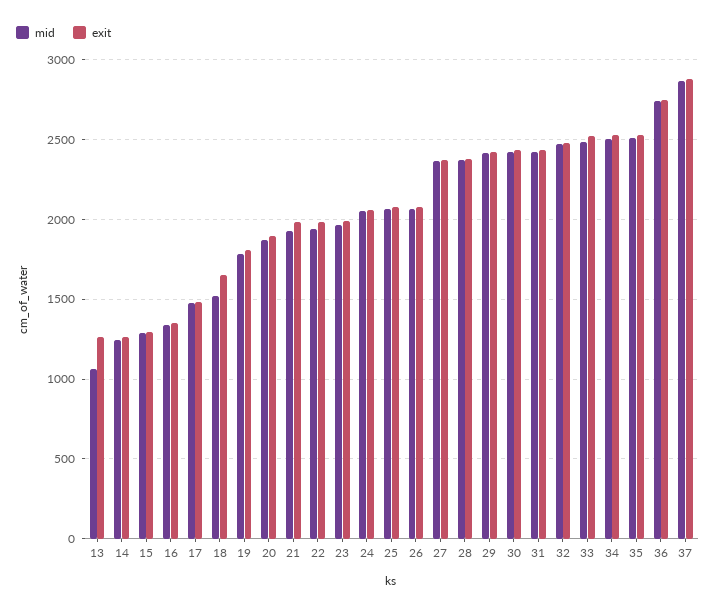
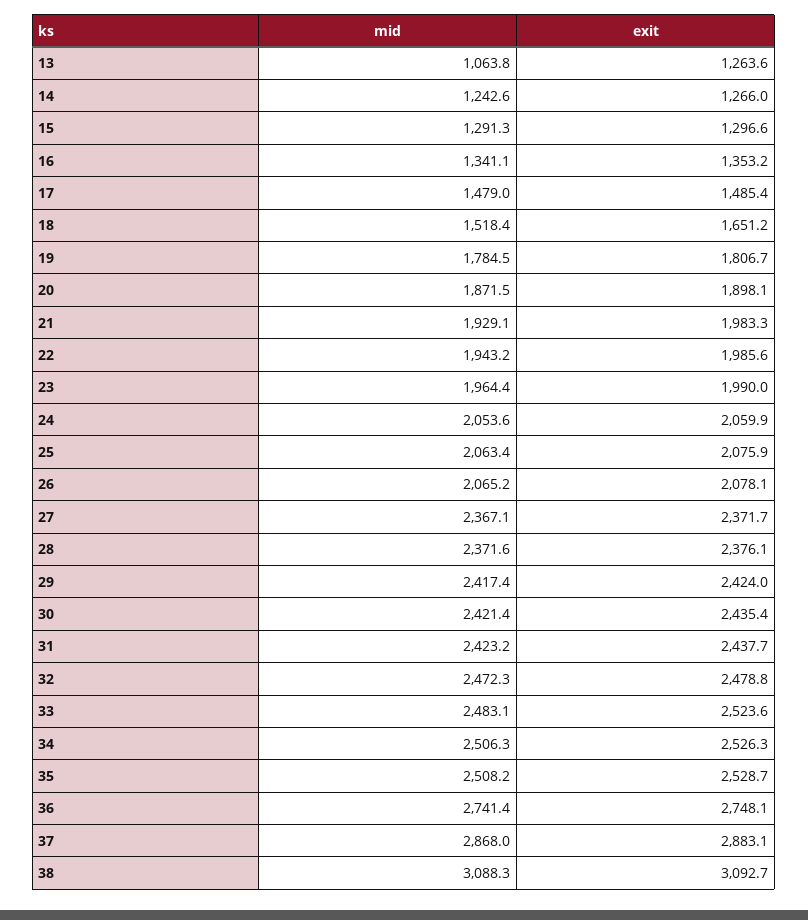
  {
    "mid": {
      "13": 1063.8,
      "14": 1242.6,
      "15": 1291.3,
      "16": 1341.1,
      "17": 1479,
      "18": 1518.4,
      "19": 1784.5,
      "20": 1871.5,
      "21": 1929.1,
      "22": 1943.2,
      "23": 1964.4,
      "24": 2053.6,
      "25": 2063.4,
      "26": 2065.2,
      "27": 2367.1,
      "28": 2371.6,
      "29": 2417.4,
      "30": 2421.4,
      "31": 2423.2,
      "32": 2472.3,
      "33": 2483.1,
      "34": 2506.3,
      "35": 2508.2,
      "36": 2741.4,
-     "37": 2868
+     "37": 2868,
+     "38": 3088.3
    },
    "exit": {
      "13": 1263.6,
      "14": 1266,
      "15": 1296.6,
      "16": 1353.2,
      "17": 1485.4,
      "18": 1651.2,
      "19": 1806.7,
      "20": 1898.1,
      "21": 1983.3,
      "22": 1985.6,
      "23": 1990,
      "24": 2059.9,
      "25": 2075.9,
      "26": 2078.1,
      "27": 2371.7,
      "28": 2376.1,
      "29": 2424,
      "30": 2435.4,
      "31": 2437.7,
      "32": 2478.8,
      "33": 2523.6,
      "34": 2526.3,
      "35": 2528.7,
      "36": 2748.1,
-     "37": 2883.1
+     "37": 2883.1,
+     "38": 3092.7
    }
  }

